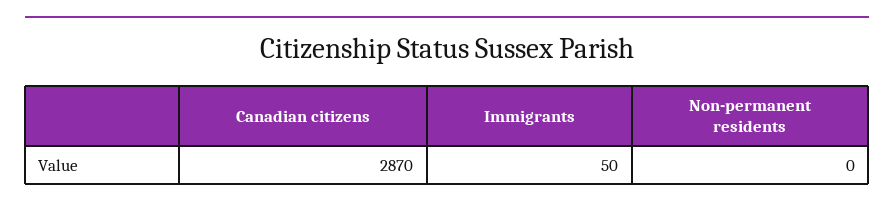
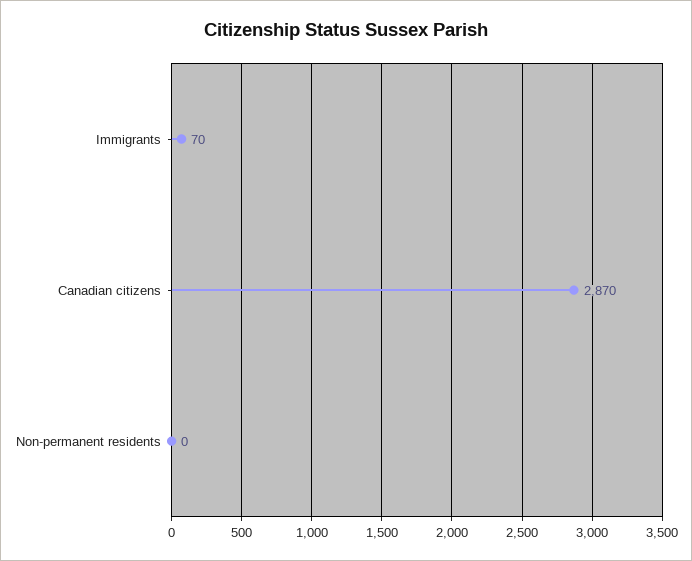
  {
    "Canadian citizens": 2870,
-   "Immigrants": 50,
+   "Immigrants": 70,
    "Non-permanent residents": 0
  }

